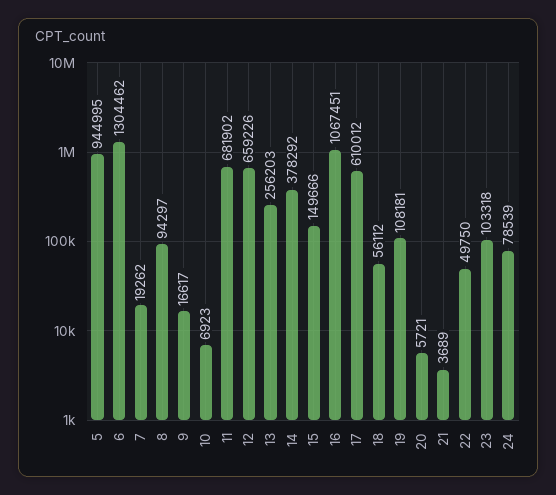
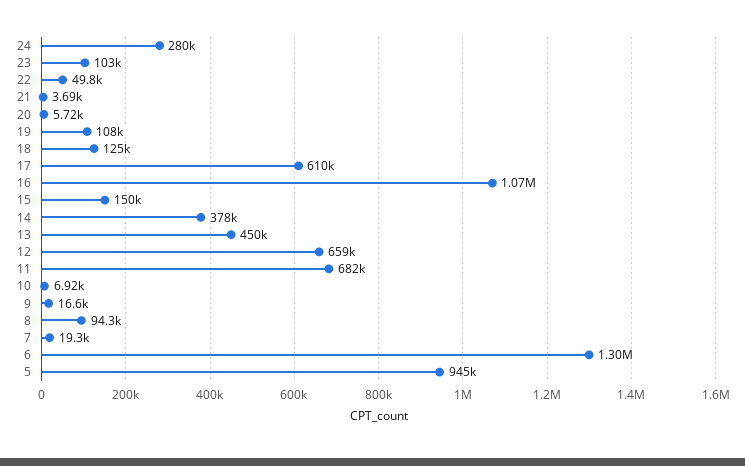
  {
    "5": 944995,
    "6": 1304462,
    "7": 19262,
    "8": 94297,
    "9": 16617,
    "10": 6923,
    "11": 681902,
    "12": 659226,
-   "13": 256203,
+   "13": 450000,
    "14": 378292,
    "15": 149666,
    "16": 1067451,
    "17": 610012,
-   "18": 56112,
+   "18": 125000,
    "19": 108181,
    "20": 5721,
    "21": 3689,
    "22": 49750,
    "23": 103318,
-   "24": 78539
+   "24": 280000
  }

